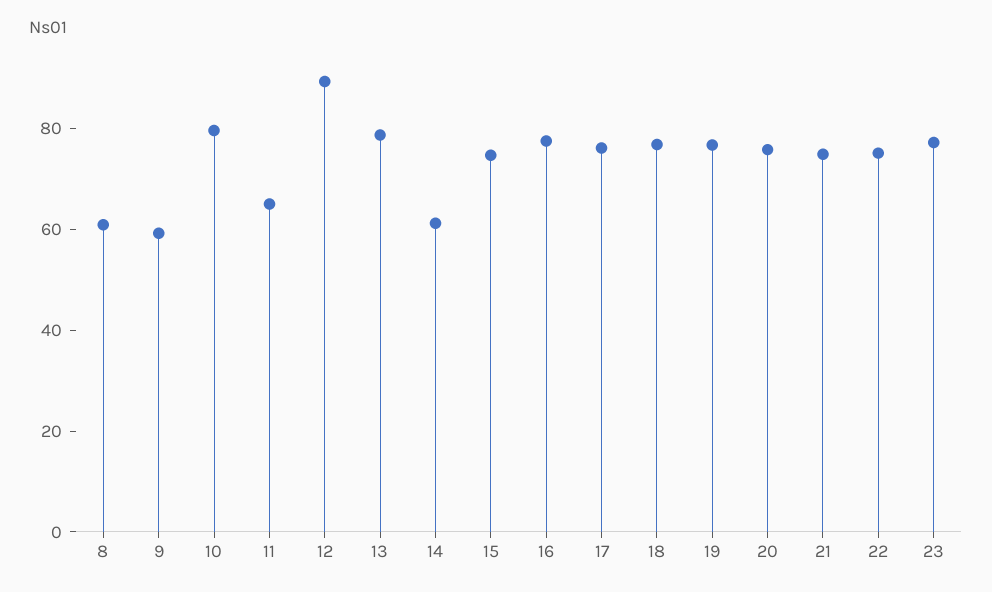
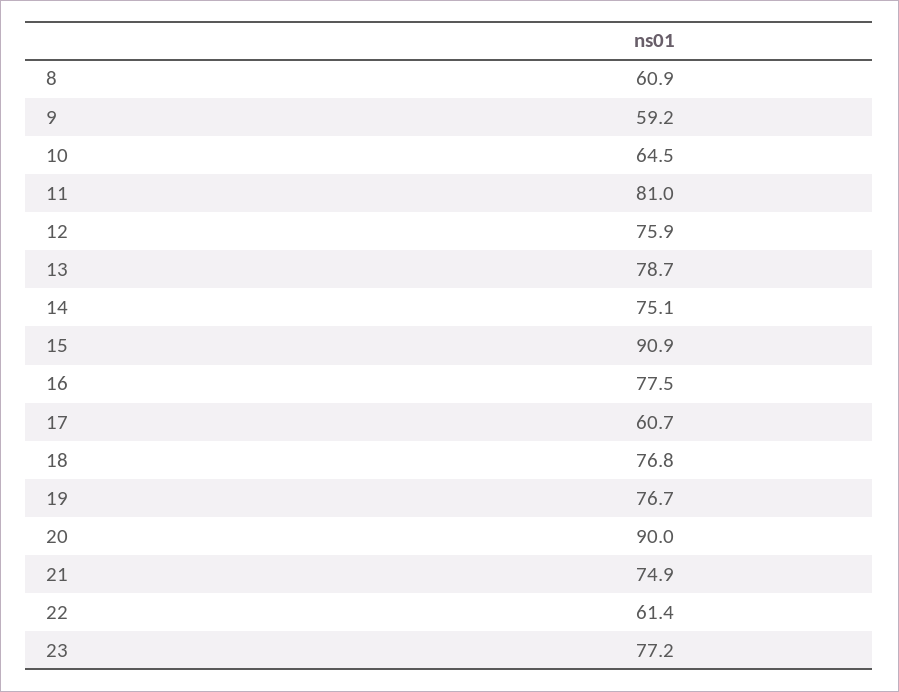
  {
    "8": 60.9,
    "9": 59.2,
-   "10": 80,
+   "10": 64.5,
-   "11": 65,
+   "11": 81,
-   "12": 90,
+   "12": 75.9,
    "13": 78.7,
-   "14": 60,
+   "14": 75.1,
-   "15": 75,
+   "15": 90.9,
    "16": 77.5,
-   "17": 75,
+   "17": 60.7,
    "18": 76.8,
    "19": 76.7,
-   "20": 75,
+   "20": 90,
    "21": 74.9,
-   "22": 75,
+   "22": 61.4,
    "23": 77.2
  }

